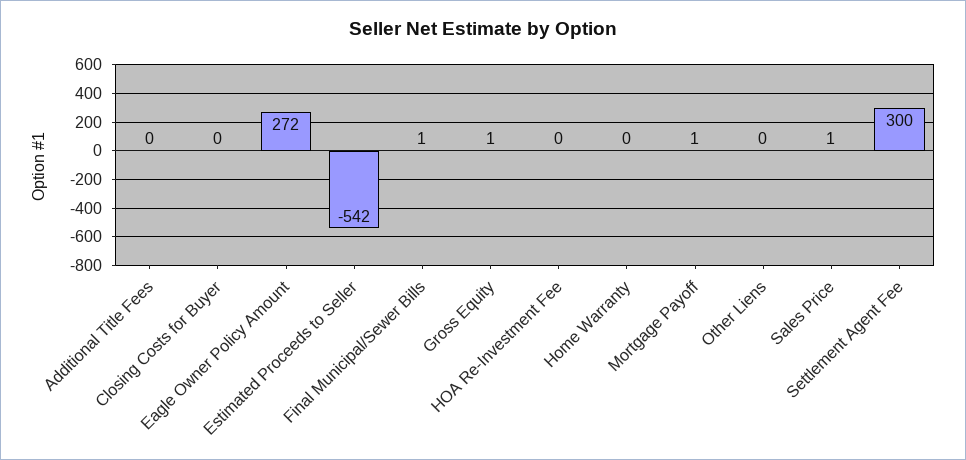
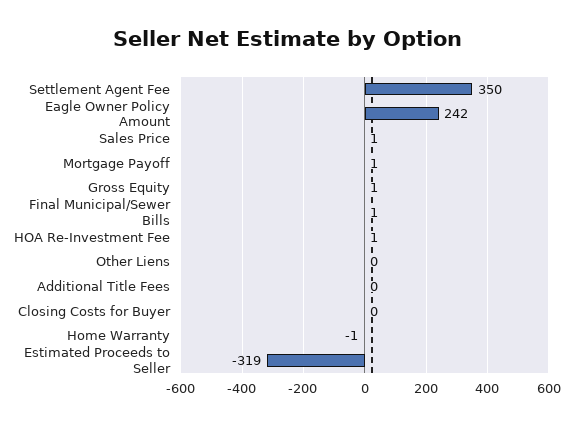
  {
    "Additional Title Fees": 0,
    "Closing Costs for Buyer": 0,
-   "Eagle Owner Policy Amount": 272,
+   "Eagle Owner Policy Amount": 242,
-   "Estimated Proceeds to Seller": -542,
+   "Estimated Proceeds to Seller": -319,
    "Final Municipal/Sewer Bills": 1,
    "Gross Equity": 1,
-   "HOA Re-Investment Fee": 0,
+   "HOA Re-Investment Fee": 1,
-   "Home Warranty": 0,
+   "Home Warranty": -1,
    "Mortgage Payoff": 1,
    "Other Liens": 0,
    "Sales Price": 1,
-   "Settlement Agent Fee": 300
+   "Settlement Agent Fee": 350
  }

